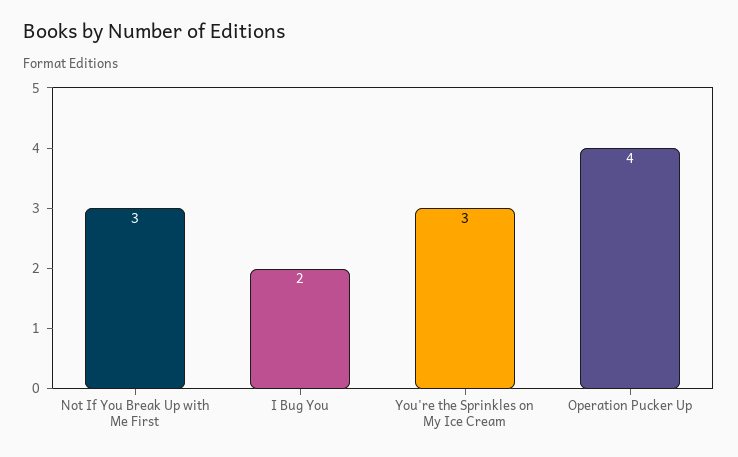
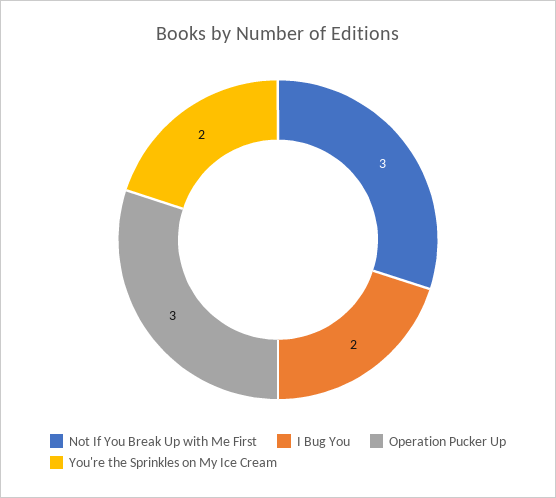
  {
    "Not If You Break Up with Me First": 3,
    "I Bug You": 2,
-   "You're the Sprinkles on My Ice Cream": 3,
+   "You're the Sprinkles on My Ice Cream": 2,
-   "Operation Pucker Up": 4
+   "Operation Pucker Up": 3
  }

